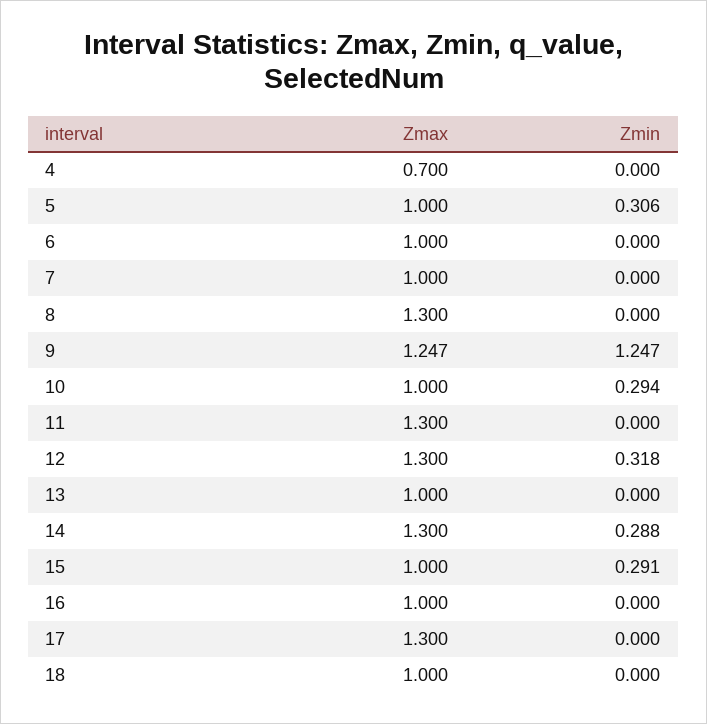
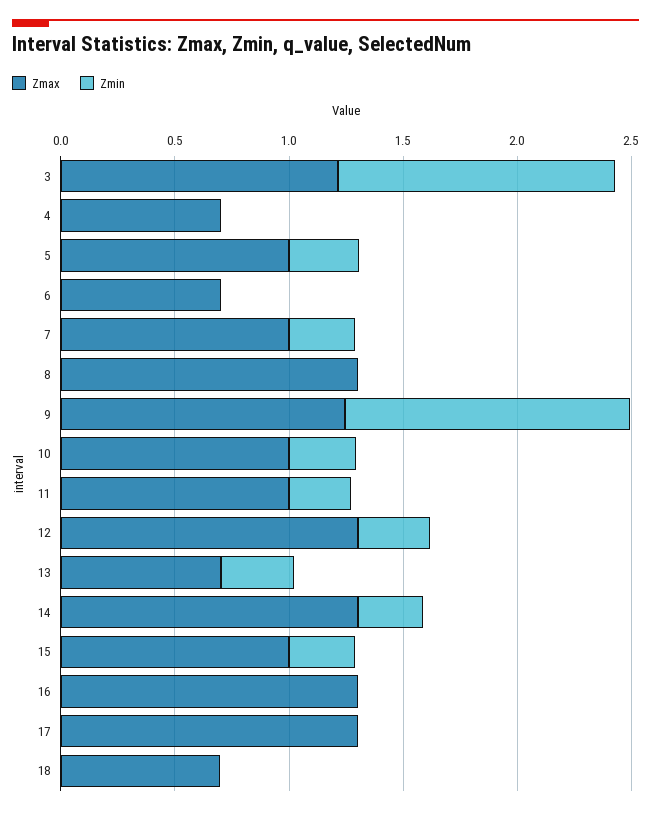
  {
    "Zmax": {
      "4": 0.7,
      "5": 1,
-     "6": 1,
+     "6": 0.7,
      "7": 1,
      "8": 1.3,
      "9": 1.247,
      "10": 1,
-     "11": 1.3,
+     "11": 1,
      "12": 1.3,
-     "13": 1,
+     "13": 0.7,
      "14": 1.3,
      "15": 1,
-     "16": 1,
+     "16": 1.3,
      "17": 1.3,
-     "18": 1
+     "18": 0.7,
+     "3": 1.2
    },
    "Zmin": {
      "4": 0,
      "5": 0.306,
      "6": 0,
-     "7": 0,
+     "7": 0.3,
      "8": 0,
      "9": 1.247,
      "10": 0.294,
-     "11": 0,
+     "11": 0.3,
      "12": 0.318,
-     "13": 0,
+     "13": 0.3,
      "14": 0.288,
      "15": 0.291,
      "16": 0,
      "17": 0,
-     "18": 0
+     "18": 0,
+     "3": 1.2
    }
  }

